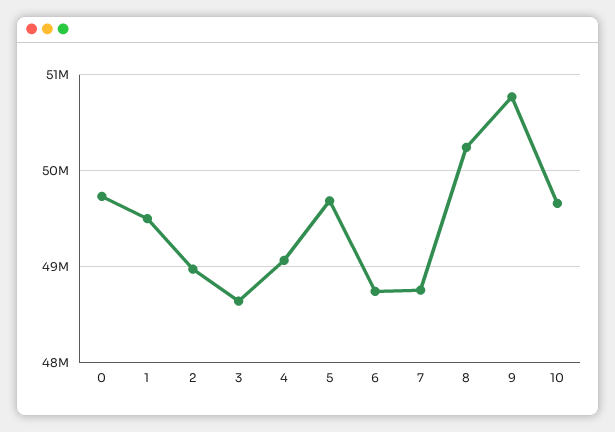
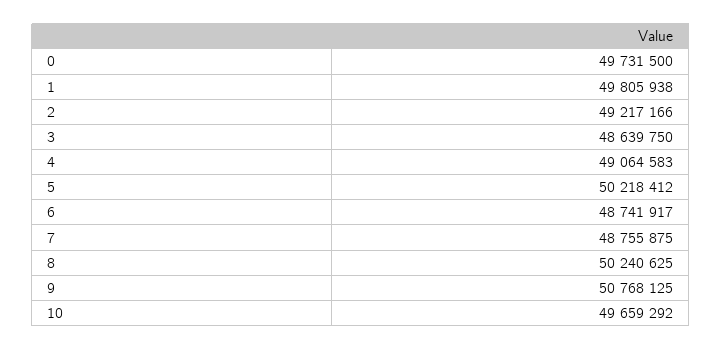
  {
    "0": 49731500,
-   "1": 49500000,
+   "1": 49805938,
-   "2": 49000000,
+   "2": 49217166,
    "3": 48639750,
    "4": 49064583,
-   "5": 49700000,
+   "5": 50218412,
    "6": 48741917,
    "7": 48755875,
    "8": 50240625,
    "9": 50768125,
    "10": 49659292
  }

